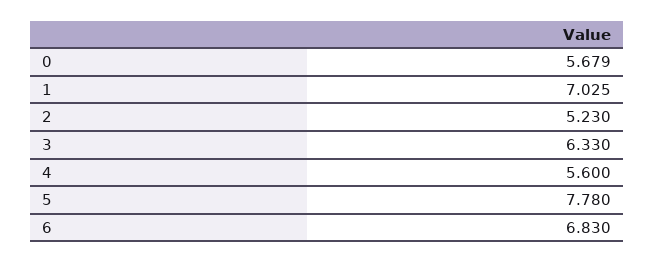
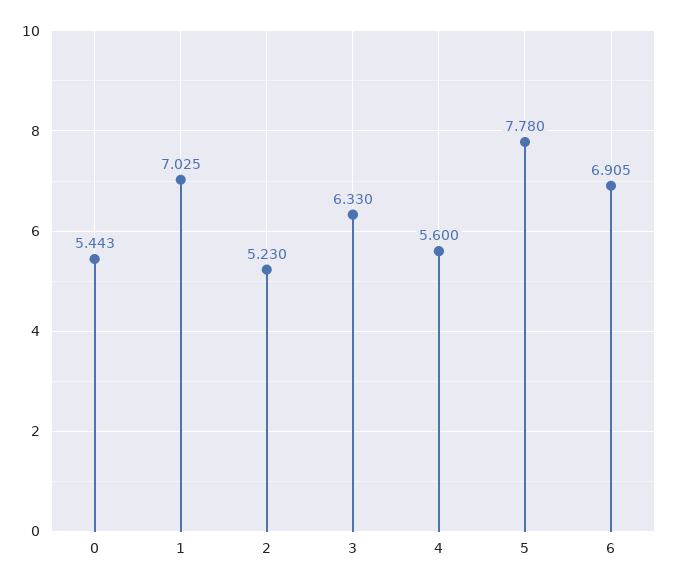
  {
-   "0": 5.679,
+   "0": 5.443,
    "1": 7.025,
    "2": 5.23,
    "3": 6.33,
    "4": 5.6,
    "5": 7.78,
-   "6": 6.83
+   "6": 6.905
  }

